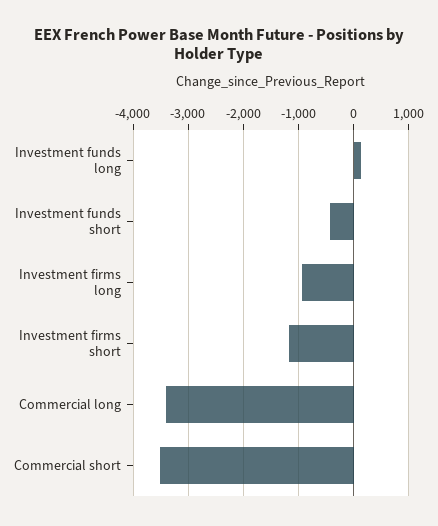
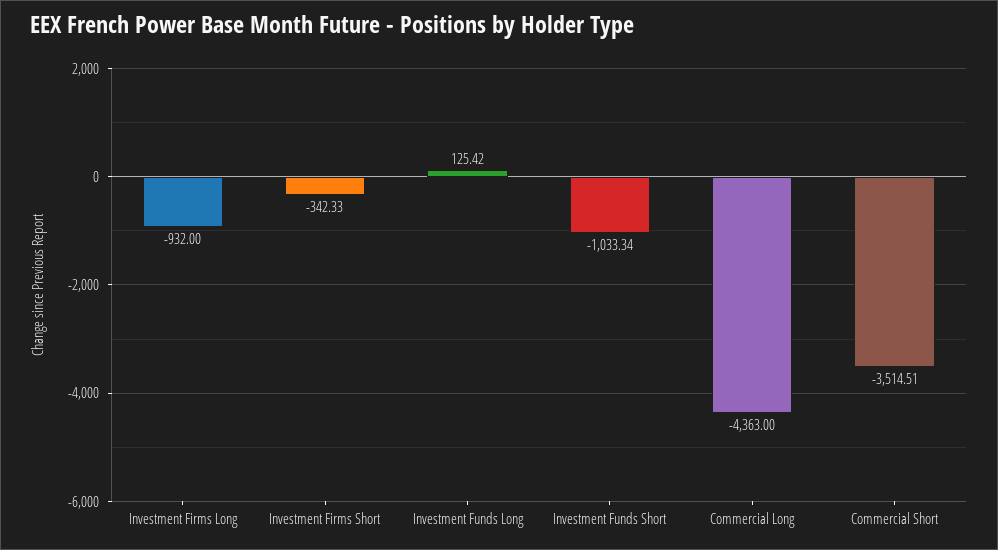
  {
    "Investment funds long": 125.42,
-   "Investment funds short": -400,
+   "Investment funds short": -1033.34,
    "Investment firms long": -932,
-   "Investment firms short": -1200,
+   "Investment firms short": -342.33,
-   "Commercial long": -3400,
+   "Commercial long": -4363,
    "Commercial short": -3514.51
  }

